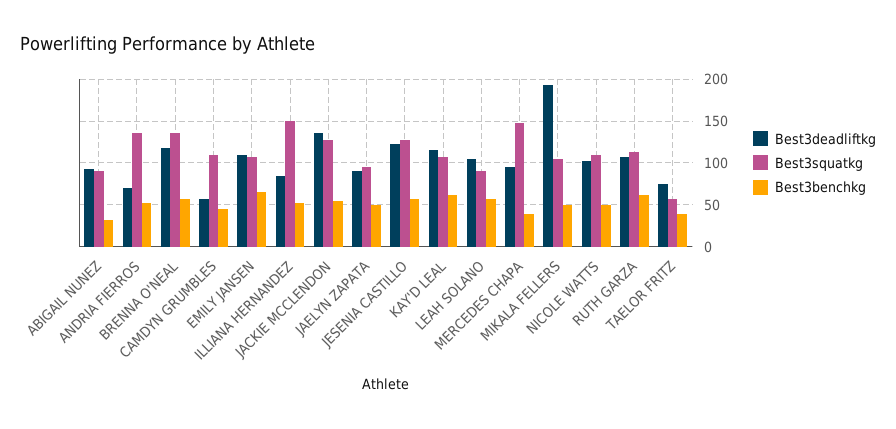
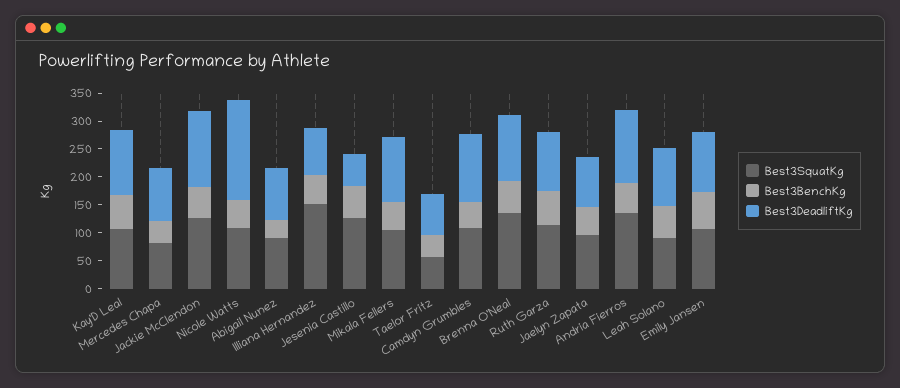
  {
    "Best3deadliftkg": {
      "ABIGAIL NUNEZ": 90,
-     "ANDRIA FIERROS": 70,
+     "ANDRIA FIERROS": 125,
      "BRENNA O'NEAL": 120,
-     "CAMDYN GRUMBLES": 60,
+     "CAMDYN GRUMBLES": 125,
      "EMILY JANSEN": 110,
      "ILLIANA HERNANDEZ": 80,
      "JACKIE MCCLENDON": 140,
      "JAELYN ZAPATA": 90,
-     "JESENIA CASTILLO": 120,
+     "JESENIA CASTILLO": 50,
      "KAY'D LEAL": 120,
      "LEAH SOLANO": 100,
      "MERCEDES CHAPA": 100,
-     "MIKALA FELLERS": 190,
+     "MIKALA FELLERS": 125,
-     "NICOLE WATTS": 100,
+     "NICOLE WATTS": 175,
      "RUTH GARZA": 110,
      "TAELOR FRITZ": 70
    },
    "Best3squatkg": {
      "ABIGAIL NUNEZ": 90,
      "ANDRIA FIERROS": 140,
      "BRENNA O'NEAL": 140,
      "CAMDYN GRUMBLES": 110,
      "EMILY JANSEN": 110,
      "ILLIANA HERNANDEZ": 150,
      "JACKIE MCCLENDON": 130,
      "JAELYN ZAPATA": 100,
      "JESENIA CASTILLO": 130,
      "KAY'D LEAL": 110,
      "LEAH SOLANO": 90,
-     "MERCEDES CHAPA": 150,
+     "MERCEDES CHAPA": 75,
      "MIKALA FELLERS": 100,
      "NICOLE WATTS": 110,
      "RUTH GARZA": 110,
      "TAELOR FRITZ": 60
    },
    "Best3benchkg": {
      "ABIGAIL NUNEZ": 30,
      "ANDRIA FIERROS": 50,
      "BRENNA O'NEAL": 60,
      "CAMDYN GRUMBLES": 50,
      "EMILY JANSEN": 70,
      "ILLIANA HERNANDEZ": 50,
      "JACKIE MCCLENDON": 50,
      "JAELYN ZAPATA": 50,
      "JESENIA CASTILLO": 60,
      "KAY'D LEAL": 60,
      "LEAH SOLANO": 60,
      "MERCEDES CHAPA": 40,
      "MIKALA FELLERS": 50,
      "NICOLE WATTS": 50,
      "RUTH GARZA": 60,
      "TAELOR FRITZ": 40
    }
  }

